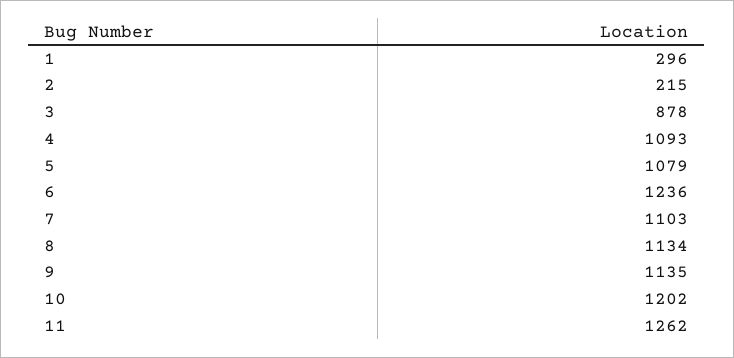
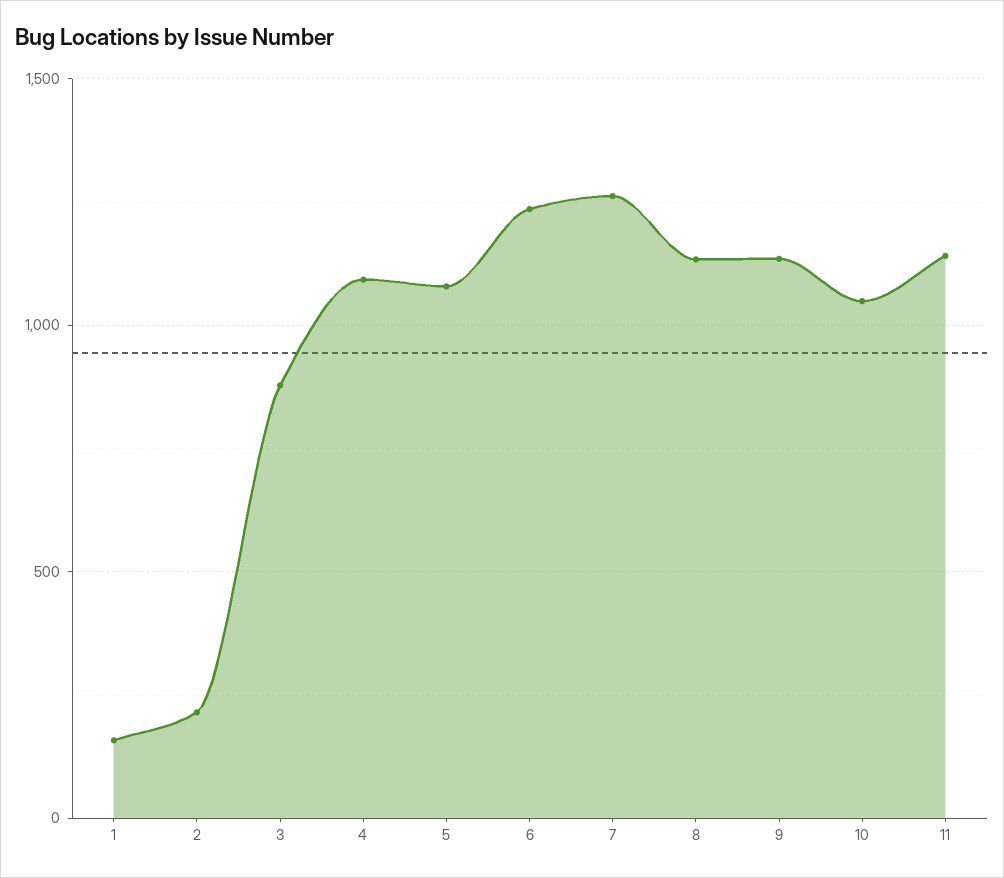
  {
-   "1": 296,
+   "1": 150,
    "2": 215,
    "3": 878,
    "4": 1093,
    "5": 1079,
    "6": 1236,
-   "7": 1103,
+   "7": 1250,
    "8": 1134,
    "9": 1135,
-   "10": 1202,
+   "10": 1050,
-   "11": 1262
+   "11": 1150
  }

